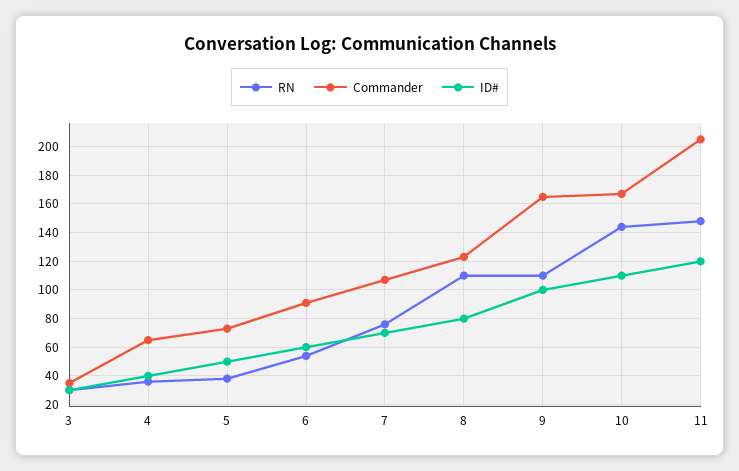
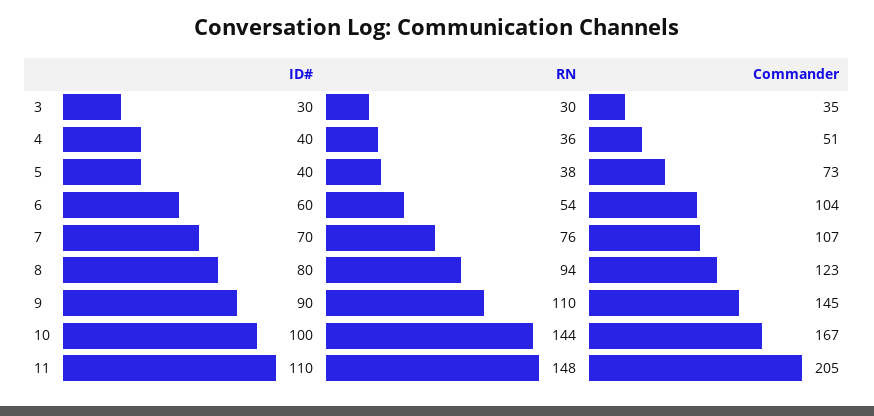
  {
    "RN": {
      "3": 30,
      "4": 36,
      "5": 38,
      "6": 54,
      "7": 76,
-     "8": 110,
+     "8": 94,
      "9": 110,
      "10": 144,
      "11": 148
    },
    "Commander": {
      "3": 35,
-     "4": 65,
+     "4": 51,
      "5": 73,
-     "6": 90,
+     "6": 104,
      "7": 107,
      "8": 123,
-     "9": 165,
+     "9": 145,
      "10": 167,
      "11": 205
    },
    "ID#": {
      "3": 30,
      "4": 40,
-     "5": 50,
+     "5": 40,
      "6": 60,
      "7": 70,
      "8": 80,
-     "9": 100,
+     "9": 90,
-     "10": 110,
+     "10": 100,
-     "11": 120
+     "11": 110
    }
  }

